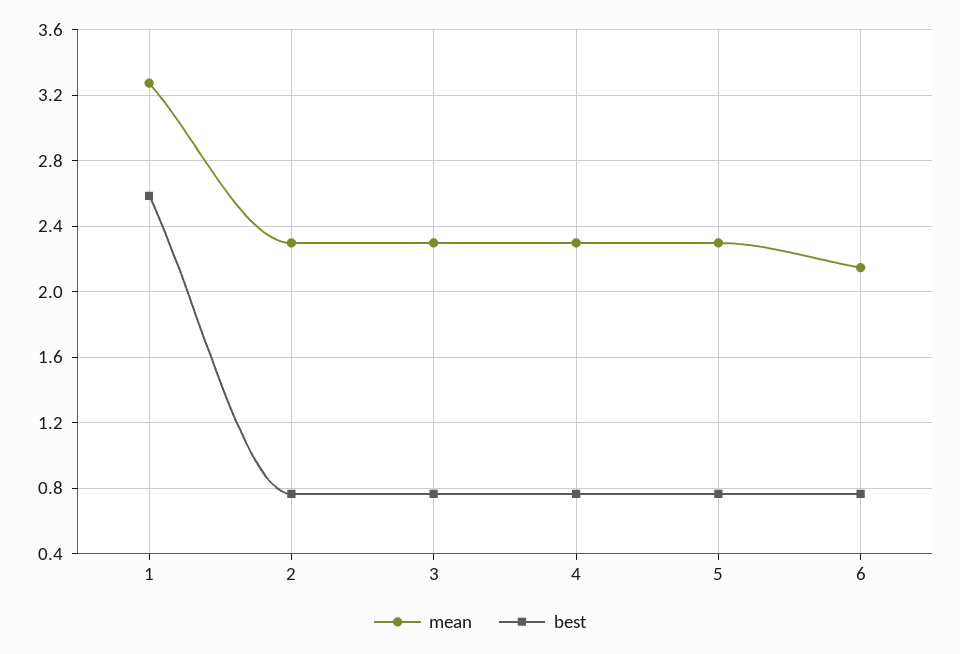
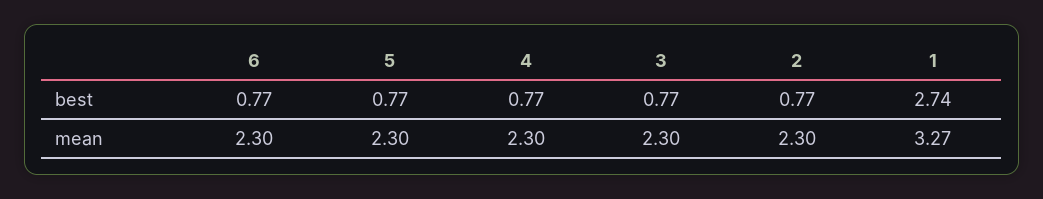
  {
    "mean": {
      "1": 3.27,
      "2": 2.3,
      "3": 2.3,
      "4": 2.3,
      "5": 2.3,
-     "6": 2.15
+     "6": 2.3
    },
    "best": {
-     "1": 2.6,
+     "1": 2.74,
      "2": 0.77,
      "3": 0.77,
      "4": 0.77,
      "5": 0.77,
      "6": 0.77
    }
  }

